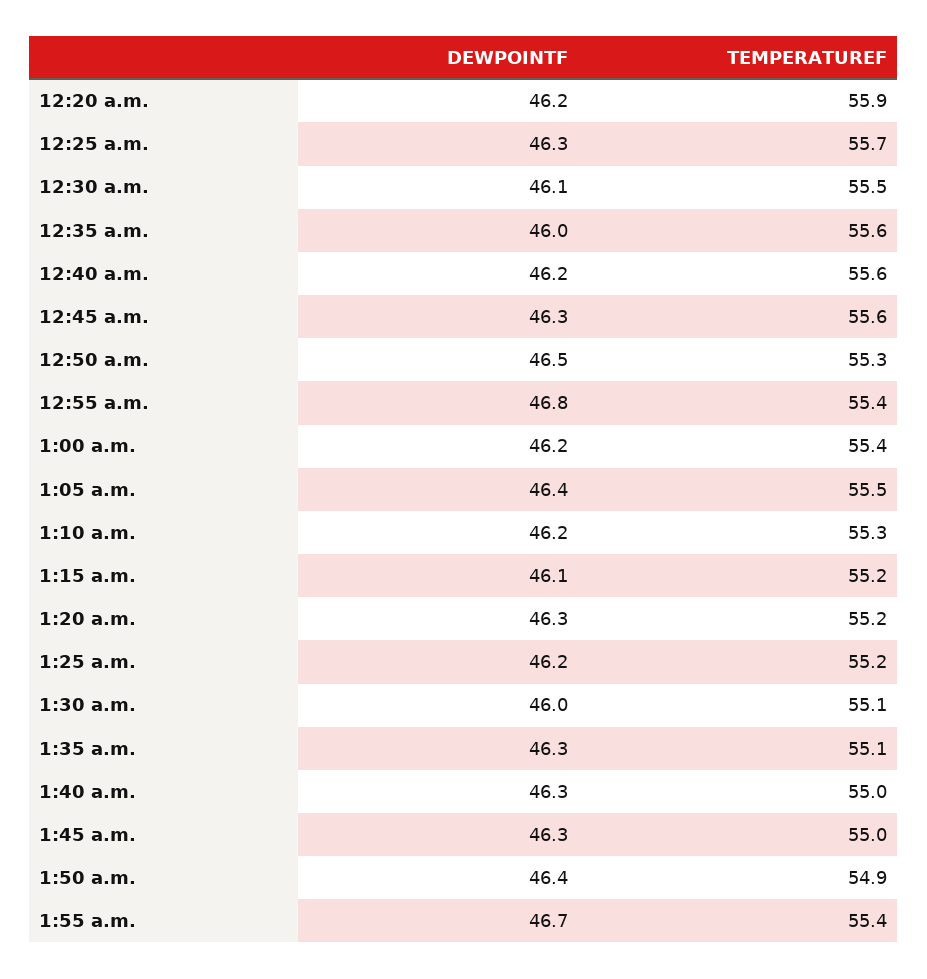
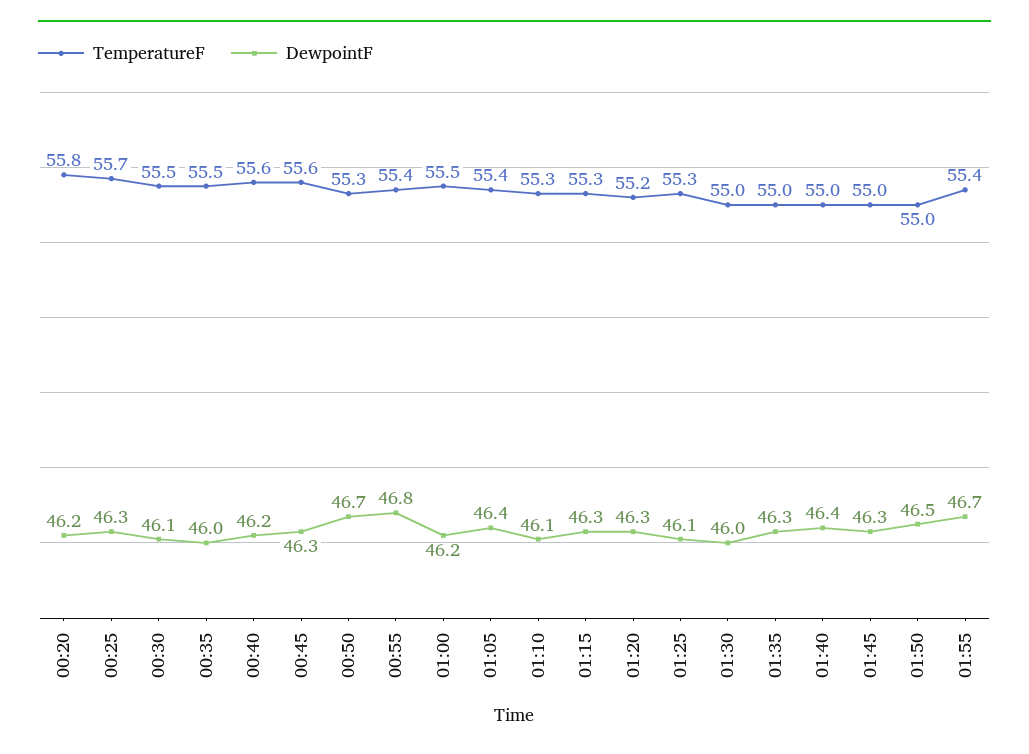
  {
    "DEWPOINTF": {
      "12:20 a.m.": 46.2,
      "12:25 a.m.": 46.3,
      "12:30 a.m.": 46.1,
      "12:35 a.m.": 46,
      "12:40 a.m.": 46.2,
      "12:45 a.m.": 46.3,
-     "12:50 a.m.": 46.5,
+     "12:50 a.m.": 46.7,
      "12:55 a.m.": 46.8,
      "1:00 a.m.": 46.2,
      "1:05 a.m.": 46.4,
-     "1:10 a.m.": 46.2,
+     "1:10 a.m.": 46.1,
-     "1:15 a.m.": 46.1,
+     "1:15 a.m.": 46.3,
      "1:20 a.m.": 46.3,
-     "1:25 a.m.": 46.2,
+     "1:25 a.m.": 46.1,
      "1:30 a.m.": 46,
      "1:35 a.m.": 46.3,
-     "1:40 a.m.": 46.3,
+     "1:40 a.m.": 46.4,
      "1:45 a.m.": 46.3,
-     "1:50 a.m.": 46.4,
+     "1:50 a.m.": 46.5,
      "1:55 a.m.": 46.7
    },
    "TEMPERATUREF": {
-     "12:20 a.m.": 55.9,
+     "12:20 a.m.": 55.8,
      "12:25 a.m.": 55.7,
      "12:30 a.m.": 55.5,
-     "12:35 a.m.": 55.6,
+     "12:35 a.m.": 55.5,
      "12:40 a.m.": 55.6,
      "12:45 a.m.": 55.6,
      "12:50 a.m.": 55.3,
      "12:55 a.m.": 55.4,
-     "1:00 a.m.": 55.4,
+     "1:00 a.m.": 55.5,
-     "1:05 a.m.": 55.5,
+     "1:05 a.m.": 55.4,
      "1:10 a.m.": 55.3,
-     "1:15 a.m.": 55.2,
+     "1:15 a.m.": 55.3,
      "1:20 a.m.": 55.2,
-     "1:25 a.m.": 55.2,
+     "1:25 a.m.": 55.3,
-     "1:30 a.m.": 55.1,
+     "1:30 a.m.": 55,
-     "1:35 a.m.": 55.1,
+     "1:35 a.m.": 55,
      "1:40 a.m.": 55,
      "1:45 a.m.": 55,
-     "1:50 a.m.": 54.9,
+     "1:50 a.m.": 55,
      "1:55 a.m.": 55.4
    }
  }

